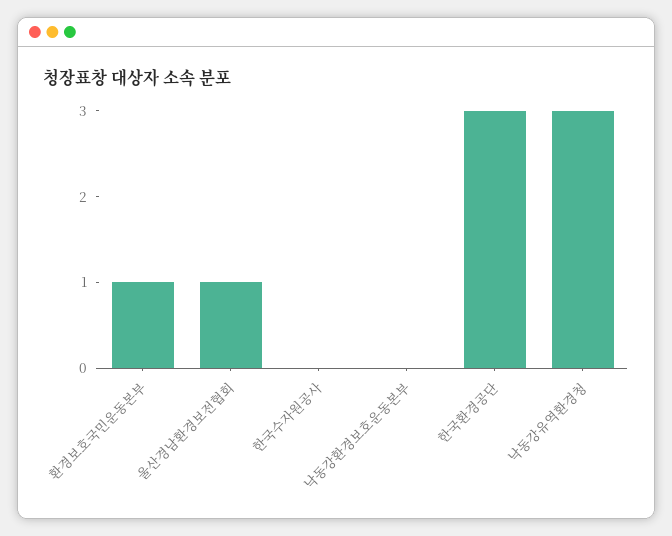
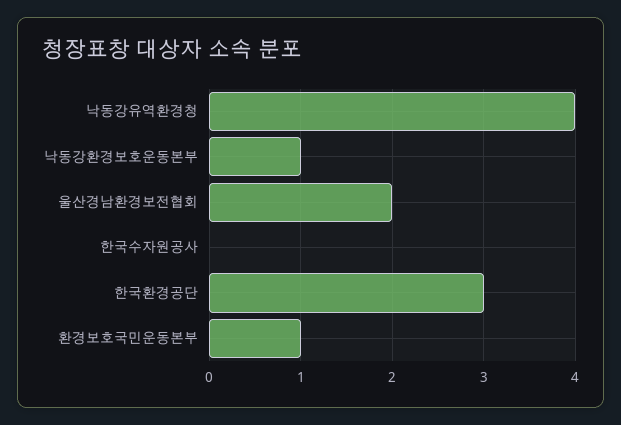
  {
    "환경보호국민운동본부": 1,
-   "울산경남환경보전협회": 1,
+   "울산경남환경보전협회": 2,
    "한국수자원공사": 0,
-   "낙동강환경보호운동본부": 0,
+   "낙동강환경보호운동본부": 1,
    "한국환경공단": 3,
-   "낙동강유역환경청": 3
+   "낙동강유역환경청": 4
  }

